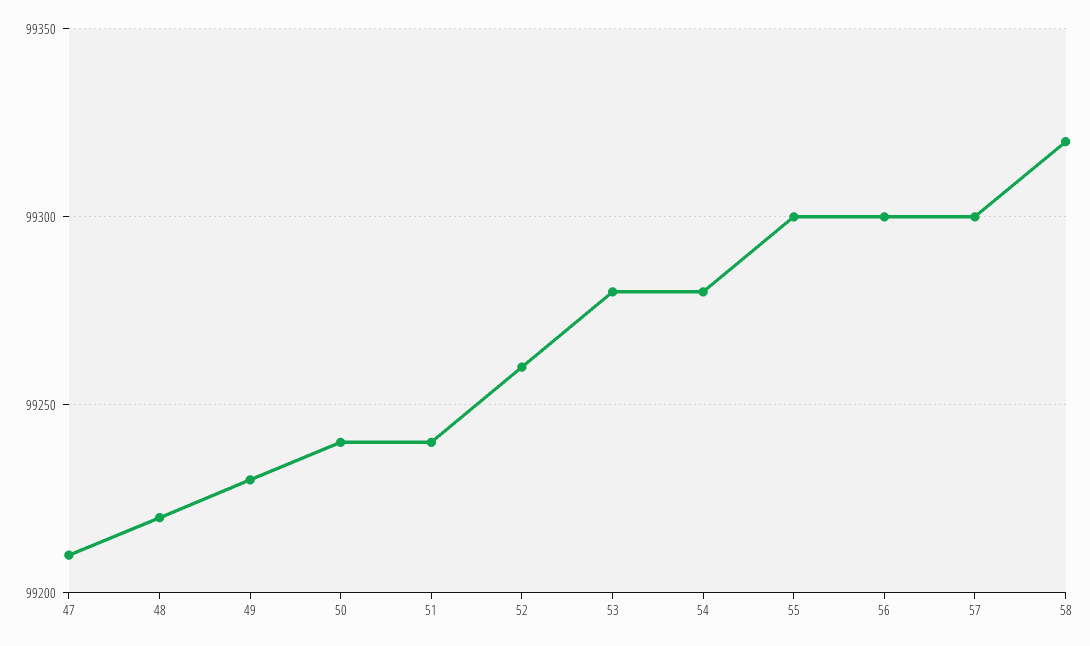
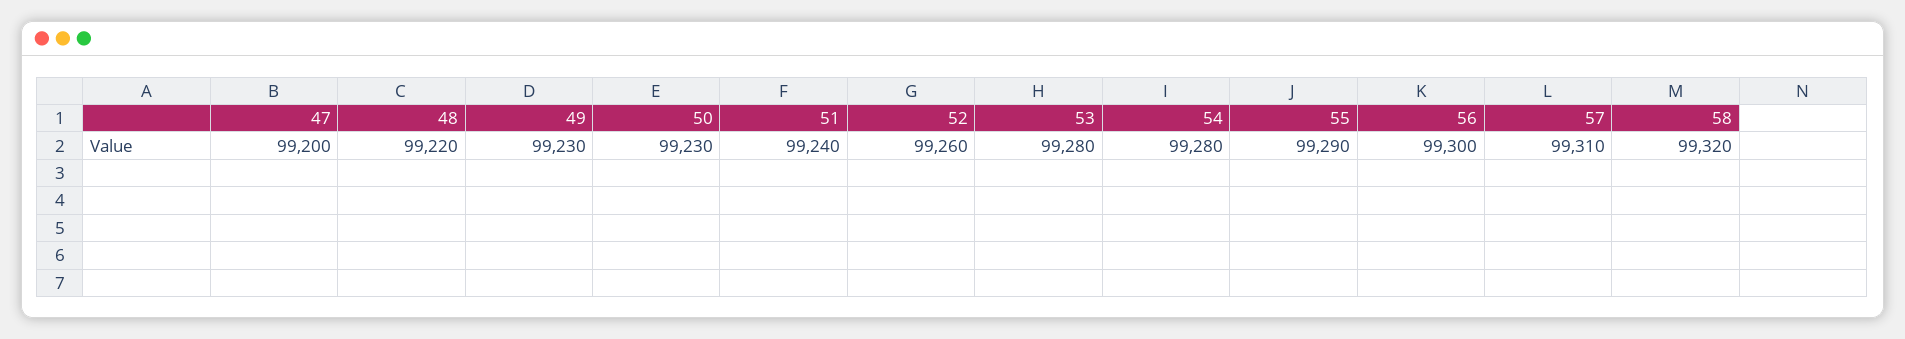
  {
-   "47": 99210,
+   "47": 99200,
    "48": 99220,
    "49": 99230,
-   "50": 99240,
+   "50": 99230,
    "51": 99240,
    "52": 99260,
    "53": 99280,
    "54": 99280,
-   "55": 99300,
+   "55": 99290,
    "56": 99300,
-   "57": 99300,
+   "57": 99310,
    "58": 99320
  }

